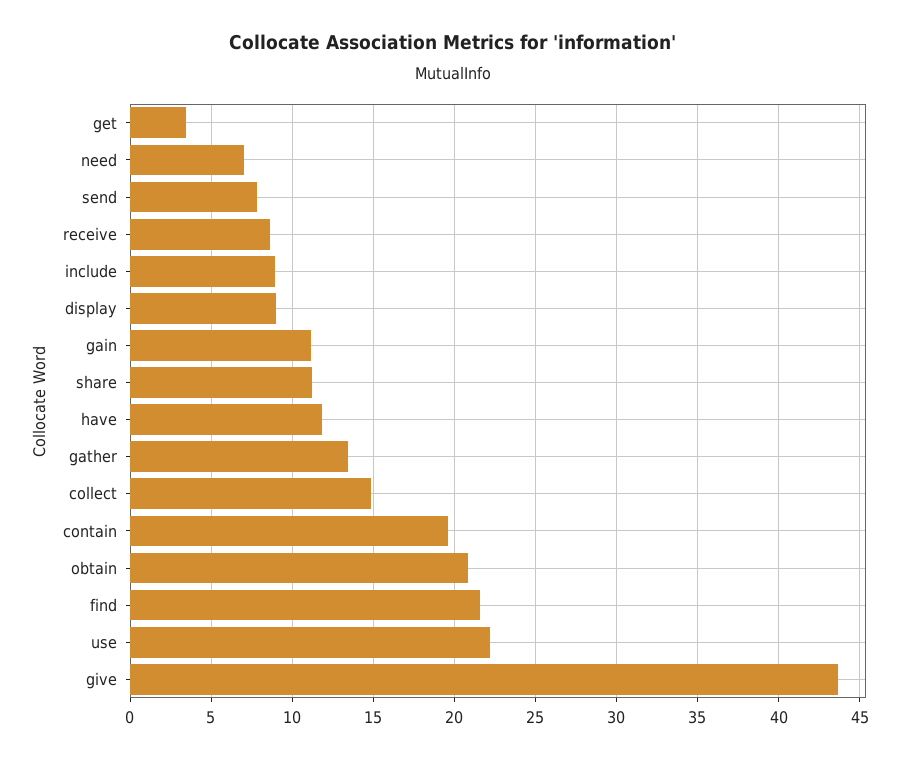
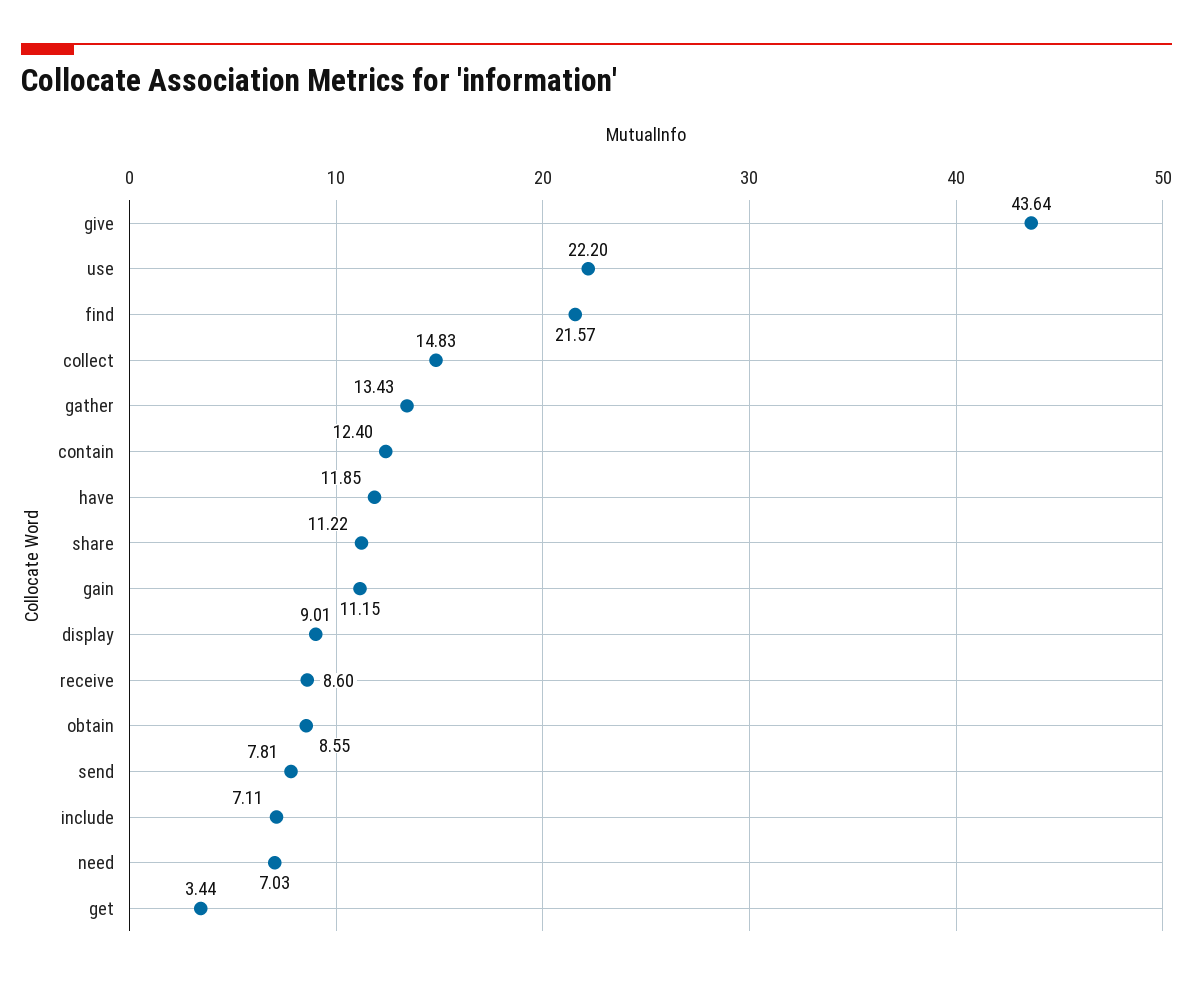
  {
    "get": 3.44,
    "need": 7.03,
    "send": 7.81,
    "receive": 8.6,
-   "include": 9,
+   "include": 7.11,
    "display": 9.01,
    "gain": 11.15,
    "share": 11.22,
    "have": 11.85,
    "gather": 13.43,
    "collect": 14.83,
-   "contain": 19.5,
+   "contain": 12.4,
-   "obtain": 21,
+   "obtain": 8.55,
    "find": 21.57,
    "use": 22.2,
    "give": 43.64
  }

